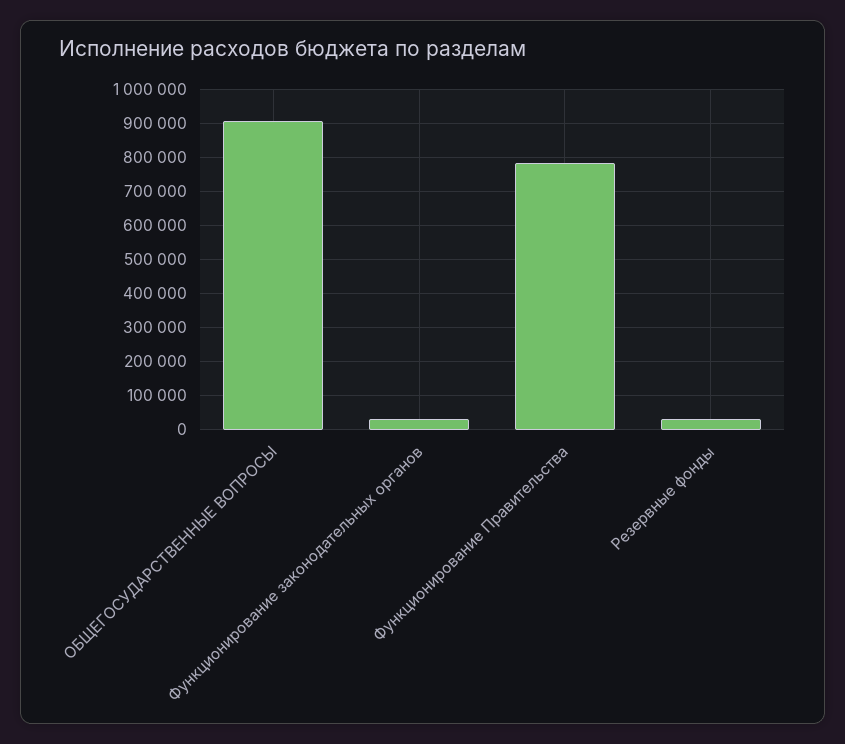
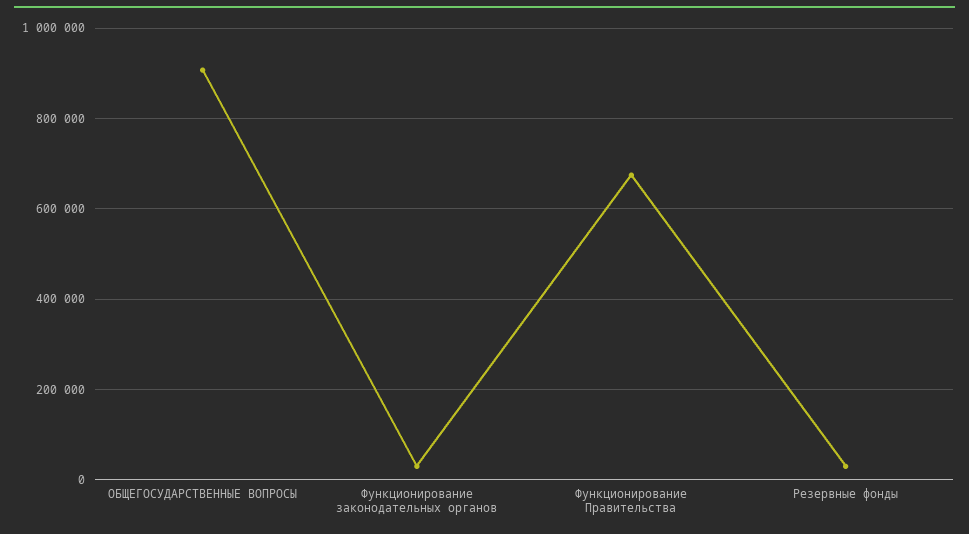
  {
    "ОБЩЕГОСУДАРСТВЕННЫЕ ВОПРОСЫ": 900000,
    "Функционирование законодательных органов": 40000,
-   "Функционирование Правительства": 780000,
+   "Функционирование Правительства": 680000,
    "Резервные фонды": 40000
  }

